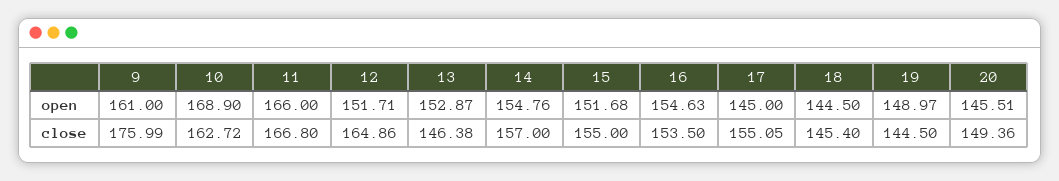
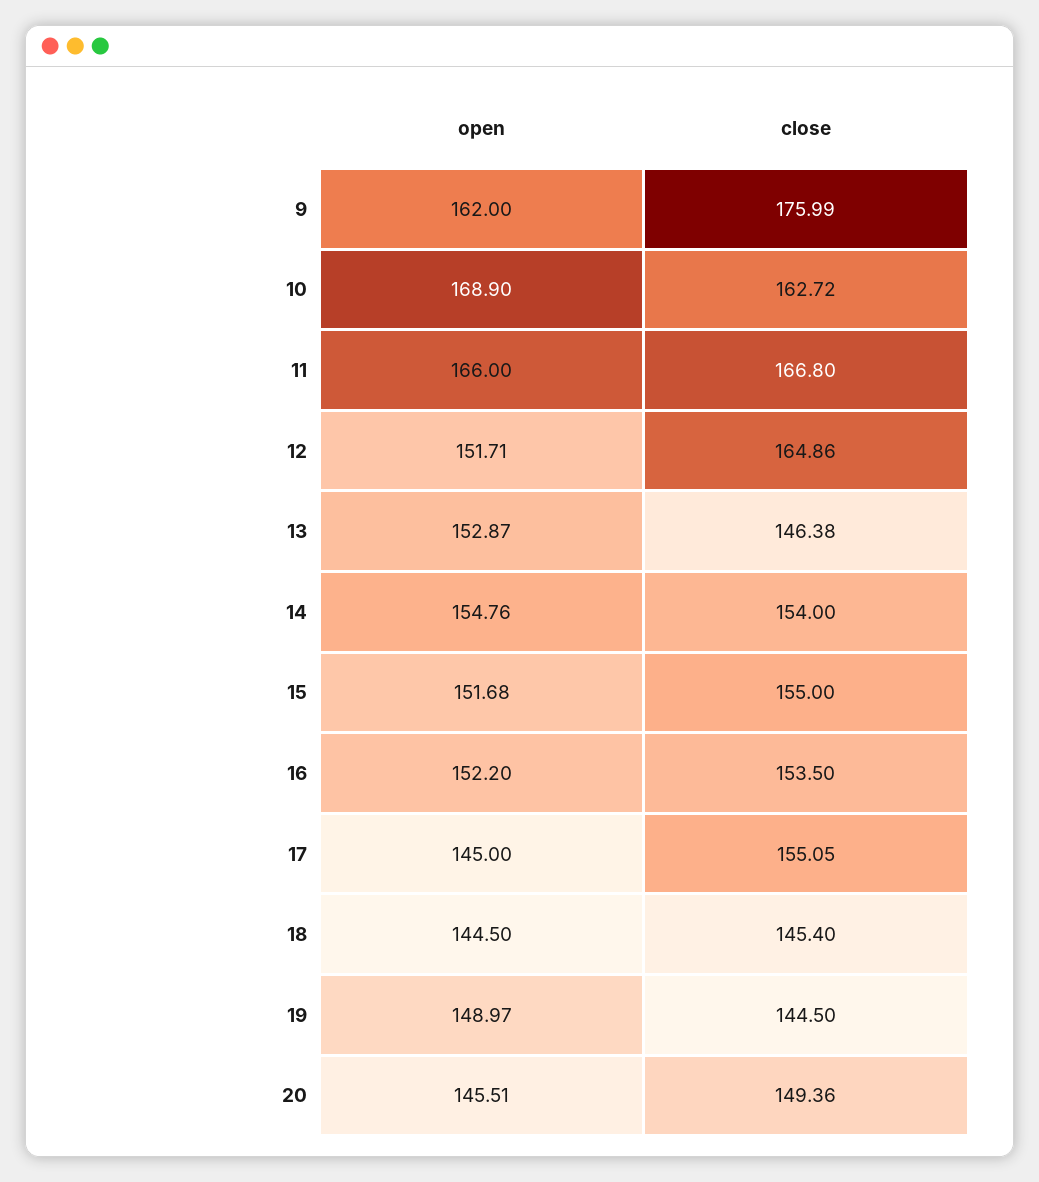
  {
    "9": {
-     "open": 161,
+     "open": 162,
      "close": 175.99
    },
    "10": {
      "open": 168.9,
      "close": 162.72
    },
    "11": {
      "open": 166,
      "close": 166.8
    },
    "12": {
      "open": 151.71,
      "close": 164.86
    },
    "13": {
      "open": 152.87,
      "close": 146.38
    },
    "14": {
      "open": 154.76,
-     "close": 157
+     "close": 154
    },
    "15": {
      "open": 151.68,
      "close": 155
    },
    "16": {
-     "open": 154.63,
+     "open": 152.2,
      "close": 153.5
    },
    "17": {
      "open": 145,
      "close": 155.05
    },
    "18": {
      "open": 144.5,
      "close": 145.4
    },
    "19": {
      "open": 148.97,
      "close": 144.5
    },
    "20": {
      "open": 145.51,
      "close": 149.36
    }
  }

